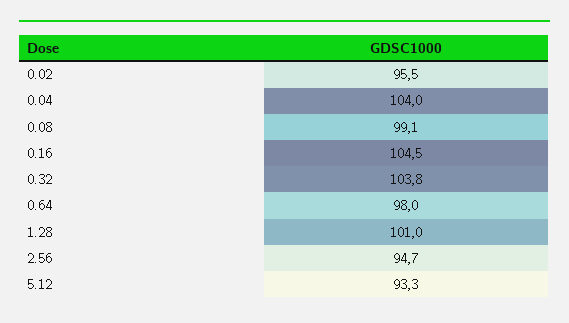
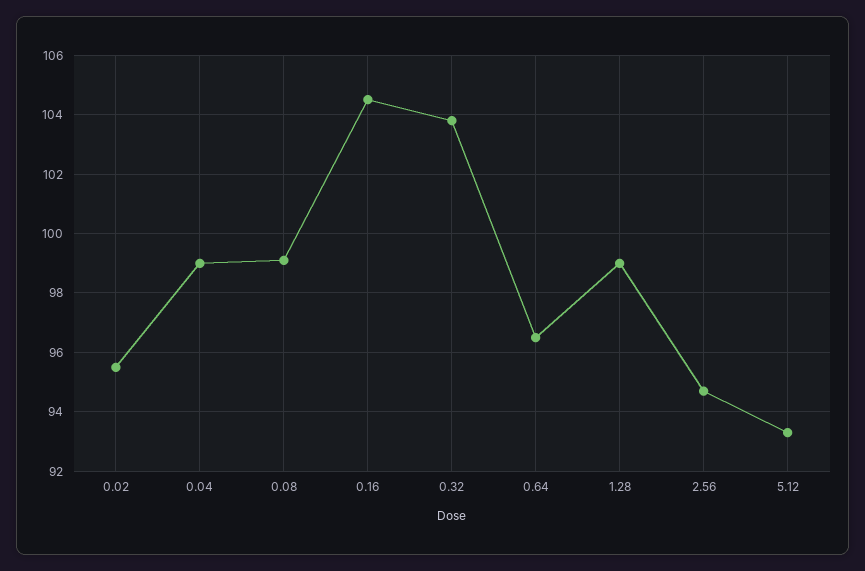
  {
    "0.02": 95.5,
-   "0.04": 104,
+   "0.04": 99,
    "0.08": 99.1,
    "0.16": 104.5,
    "0.32": 103.8,
-   "0.64": 98,
+   "0.64": 96.5,
-   "1.28": 101,
+   "1.28": 99,
    "2.56": 94.7,
    "5.12": 93.3
  }

